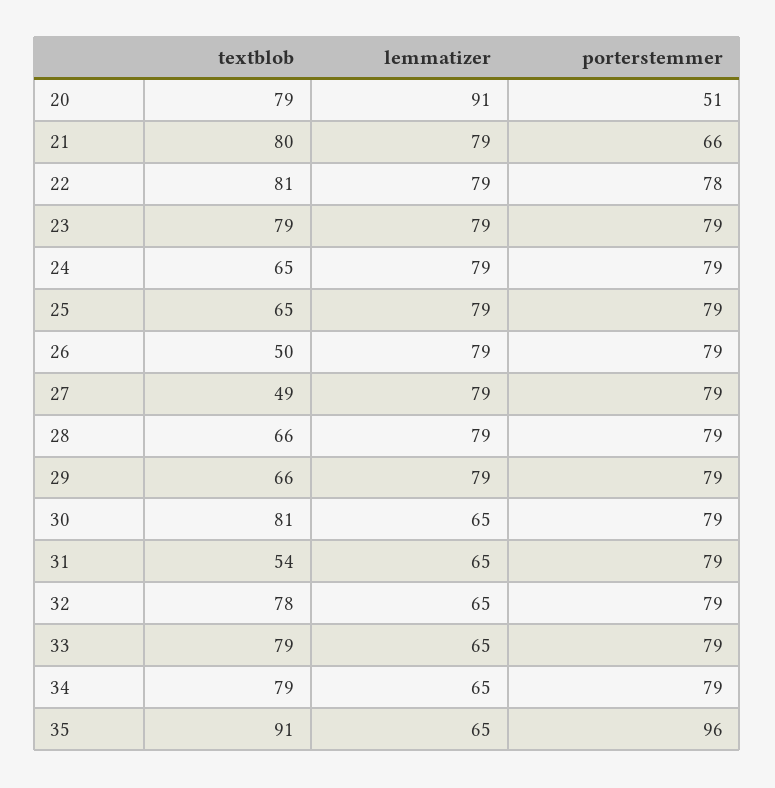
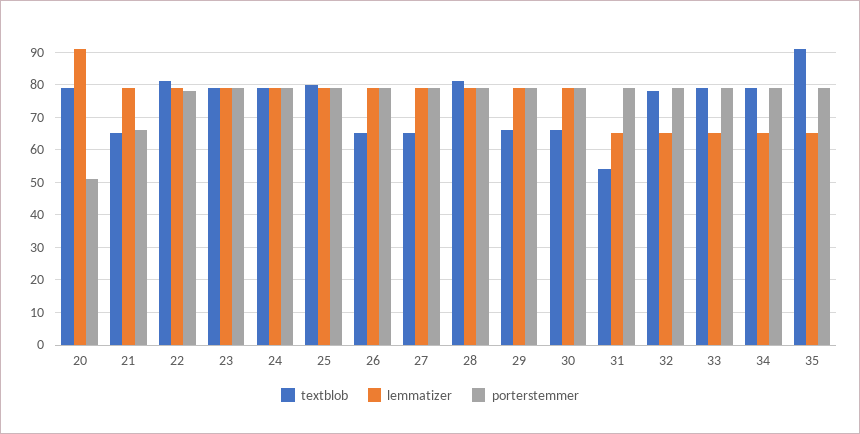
  {
    "textblob": {
      "20": 79,
-     "21": 80,
+     "21": 65,
      "22": 81,
      "23": 79,
-     "24": 65,
+     "24": 80,
-     "25": 65,
+     "25": 80,
-     "26": 50,
+     "26": 65,
-     "27": 49,
+     "27": 65,
-     "28": 66,
+     "28": 80,
      "29": 66,
-     "30": 81,
+     "30": 65,
      "31": 54,
      "32": 78,
      "33": 79,
      "34": 79,
      "35": 91
    },
    "lemmatizer": {
      "20": 91,
      "21": 79,
      "22": 79,
      "23": 79,
      "24": 79,
      "25": 79,
      "26": 79,
      "27": 79,
      "28": 79,
      "29": 79,
-     "30": 65,
+     "30": 80,
      "31": 65,
      "32": 65,
      "33": 65,
      "34": 65,
      "35": 65
    },
    "porterstemmer": {
      "20": 51,
      "21": 66,
      "22": 78,
      "23": 79,
      "24": 79,
      "25": 79,
      "26": 79,
      "27": 79,
      "28": 79,
      "29": 79,
      "30": 79,
      "31": 79,
      "32": 79,
      "33": 79,
      "34": 79,
-     "35": 96
+     "35": 80
    }
  }

